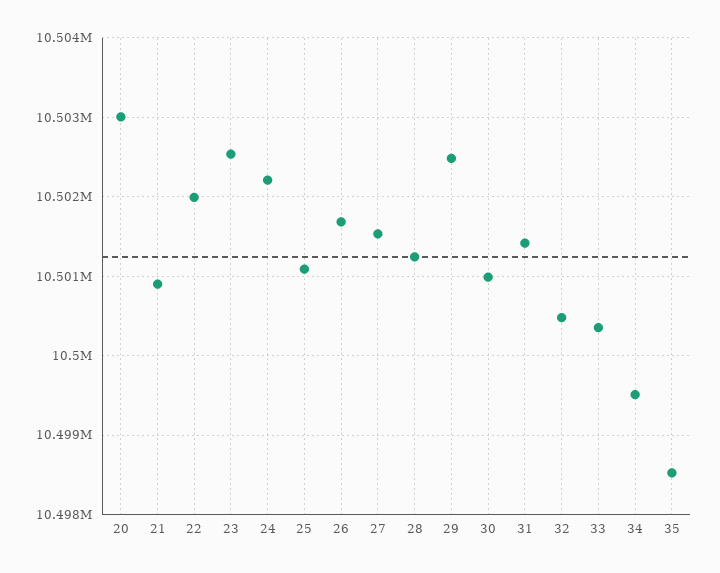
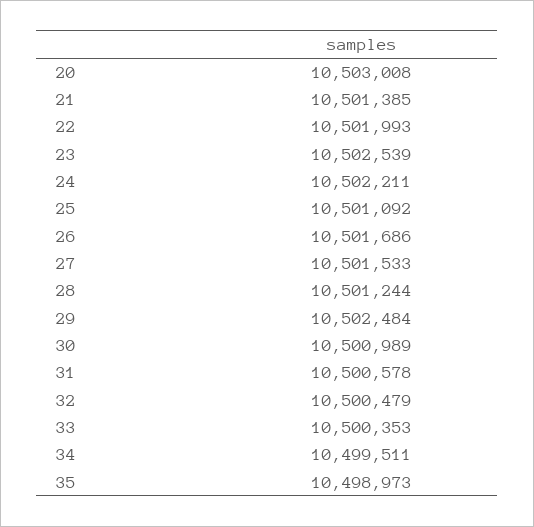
  {
    "20": 10503008,
-   "21": 10500900,
+   "21": 10501385,
    "22": 10501993,
    "23": 10502539,
    "24": 10502211,
    "25": 10501092,
    "26": 10501686,
    "27": 10501533,
    "28": 10501244,
    "29": 10502484,
    "30": 10500989,
-   "31": 10501400,
+   "31": 10500578,
    "32": 10500479,
    "33": 10500353,
    "34": 10499511,
-   "35": 10498500
+   "35": 10498973
  }

